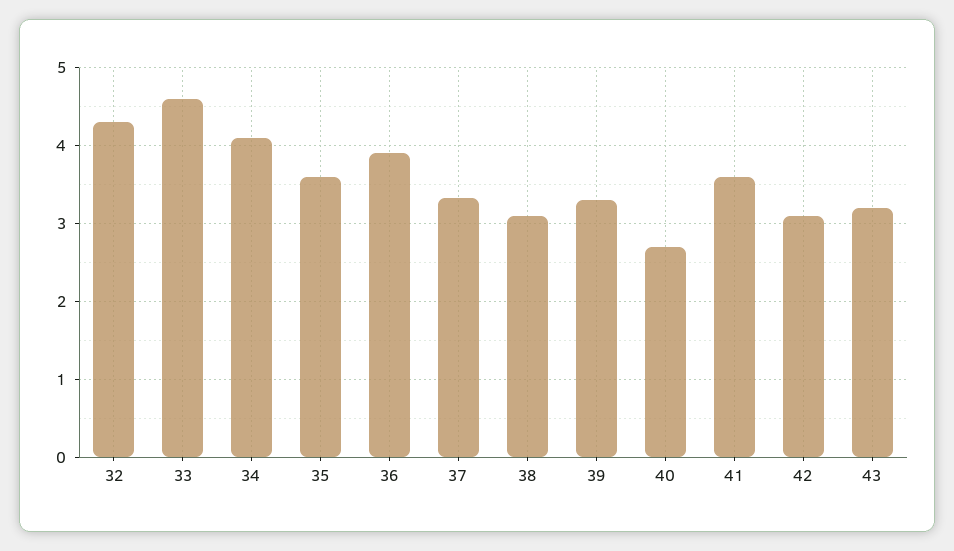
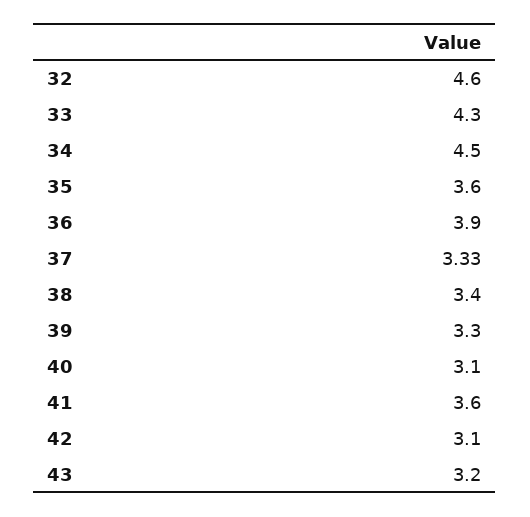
  {
-   "32": 4.3,
+   "32": 4.6,
-   "33": 4.6,
+   "33": 4.3,
-   "34": 4.1,
+   "34": 4.5,
    "35": 3.6,
    "36": 3.9,
    "37": 3.33,
-   "38": 3.1,
+   "38": 3.4,
    "39": 3.3,
-   "40": 2.7,
+   "40": 3.1,
    "41": 3.6,
    "42": 3.1,
    "43": 3.2
  }

